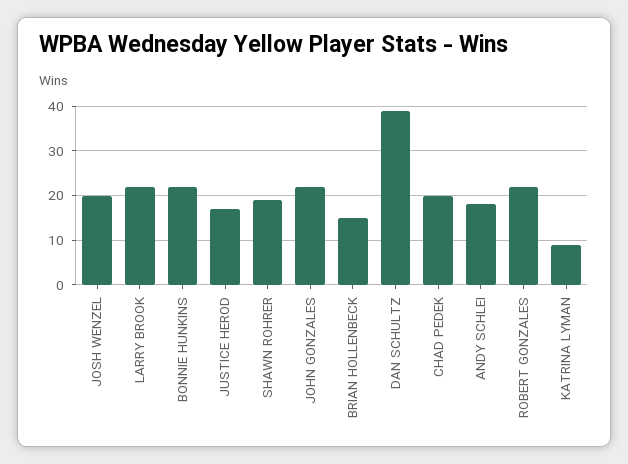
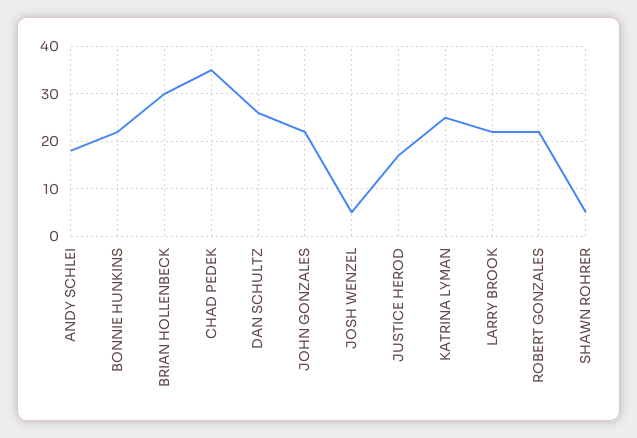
  {
-   "JOSH WENZEL": 20,
+   "JOSH WENZEL": 5,
    "LARRY BROOK": 20,
    "BONNIE HUNKINS": 20,
    "JUSTICE HEROD": 15,
-   "SHAWN ROHRER": 20,
+   "SHAWN ROHRER": 5,
    "JOHN GONZALES": 20,
-   "BRIAN HOLLENBECK": 15,
+   "BRIAN HOLLENBECK": 30,
-   "DAN SCHULTZ": 40,
+   "DAN SCHULTZ": 25,
-   "CHAD PEDEK": 20,
+   "CHAD PEDEK": 35,
    "ANDY SCHLEI": 20,
    "ROBERT GONZALES": 20,
-   "KATRINA LYMAN": 10
+   "KATRINA LYMAN": 25
  }

